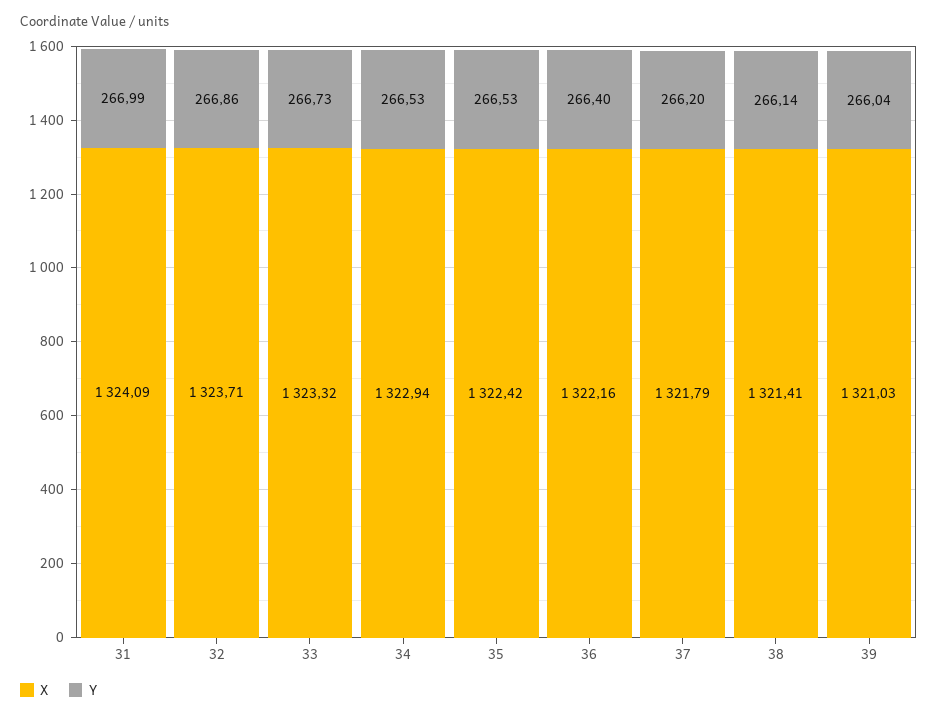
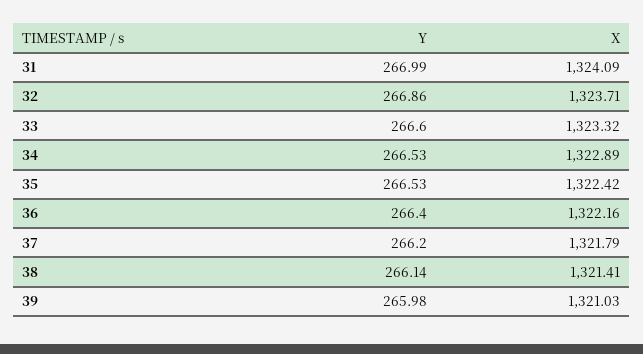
  {
    "X": {
      "31": 1324.09,
      "32": 1323.71,
      "33": 1323.32,
-     "34": 1322.94,
+     "34": 1322.89,
      "35": 1322.42,
      "36": 1322.16,
      "37": 1321.79,
      "38": 1321.41,
      "39": 1321.03
    },
    "Y": {
      "31": 266.99,
      "32": 266.86,
-     "33": 266.73,
+     "33": 266.6,
      "34": 266.53,
      "35": 266.53,
      "36": 266.4,
      "37": 266.2,
      "38": 266.14,
-     "39": 266.04
+     "39": 265.98
    }
  }

